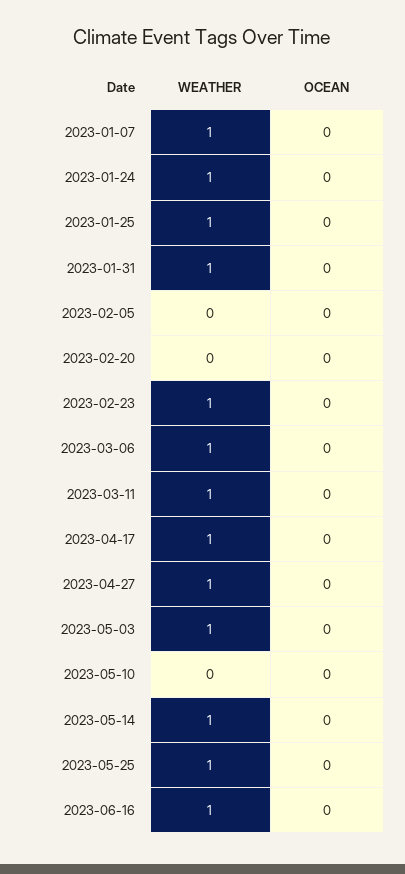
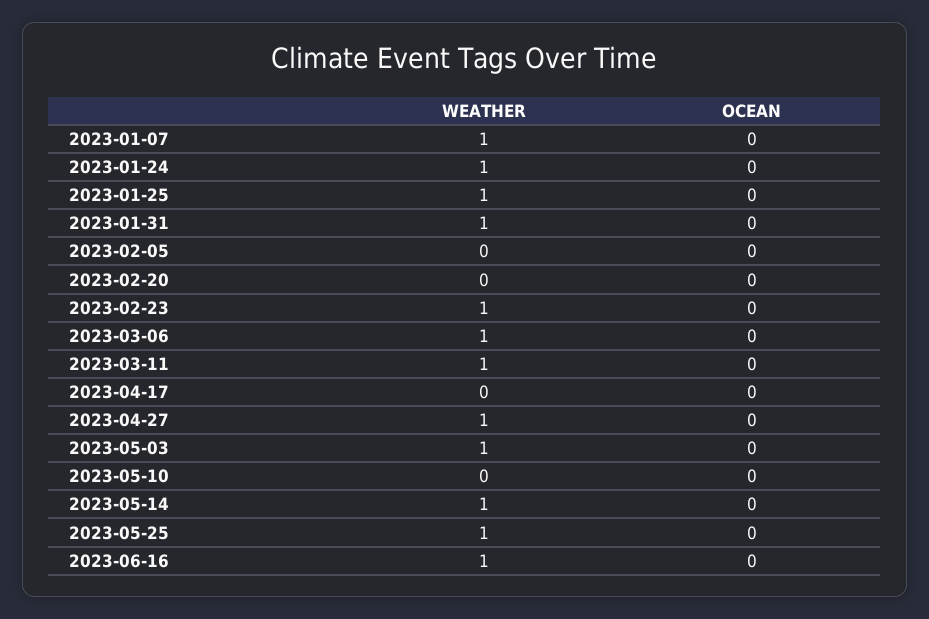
  {
    "WEATHER": {
      "2023-01-07": 1,
      "2023-01-24": 1,
      "2023-01-25": 1,
      "2023-01-31": 1,
      "2023-02-05": 0,
      "2023-02-20": 0,
      "2023-02-23": 1,
      "2023-03-06": 1,
      "2023-03-11": 1,
-     "2023-04-17": 1,
+     "2023-04-17": 0,
      "2023-04-27": 1,
      "2023-05-03": 1,
      "2023-05-10": 0,
      "2023-05-14": 1,
      "2023-05-25": 1,
      "2023-06-16": 1
    },
    "OCEAN": {
      "2023-01-07": 0,
      "2023-01-24": 0,
      "2023-01-25": 0,
      "2023-01-31": 0,
      "2023-02-05": 0,
      "2023-02-20": 0,
      "2023-02-23": 0,
      "2023-03-06": 0,
      "2023-03-11": 0,
      "2023-04-17": 0,
      "2023-04-27": 0,
      "2023-05-03": 0,
      "2023-05-10": 0,
      "2023-05-14": 0,
      "2023-05-25": 0,
      "2023-06-16": 0
    }
  }

